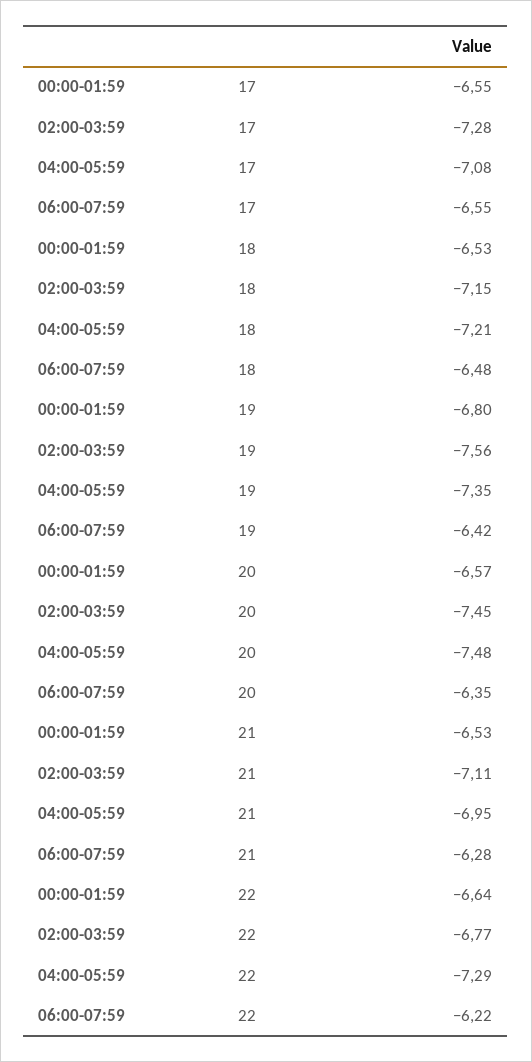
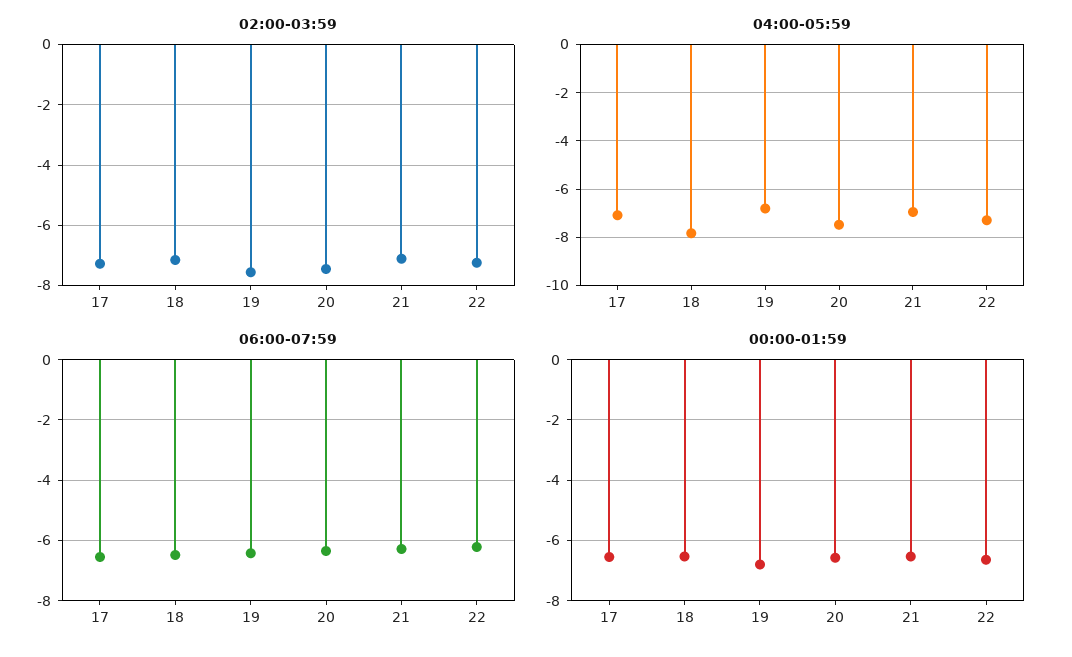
  {
    "00:00-01:59": {
      "17": -6.55,
      "18": -6.53,
      "19": -6.8,
      "20": -6.57,
      "21": -6.53,
      "22": -6.64
    },
    "02:00-03:59": {
      "17": -7.28,
      "18": -7.15,
      "19": -7.56,
      "20": -7.45,
      "21": -7.11,
-     "22": -6.77
+     "22": -7.2
    },
    "04:00-05:59": {
      "17": -7.08,
-     "18": -7.21,
+     "18": -7.75,
-     "19": -7.35,
+     "19": -6.75,
      "20": -7.48,
      "21": -6.95,
      "22": -7.29
    },
    "06:00-07:59": {
      "17": -6.55,
      "18": -6.48,
      "19": -6.42,
      "20": -6.35,
      "21": -6.28,
      "22": -6.22
    }
  }

